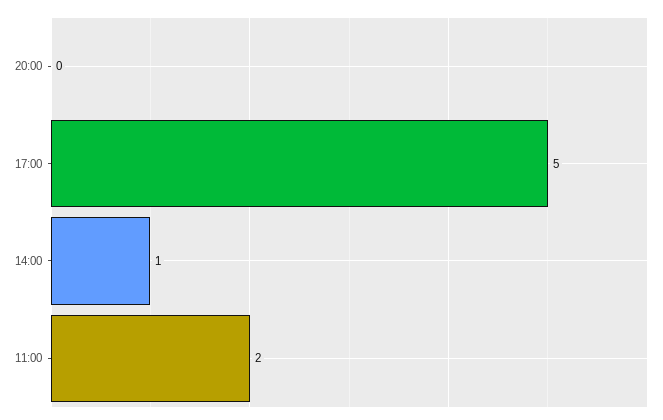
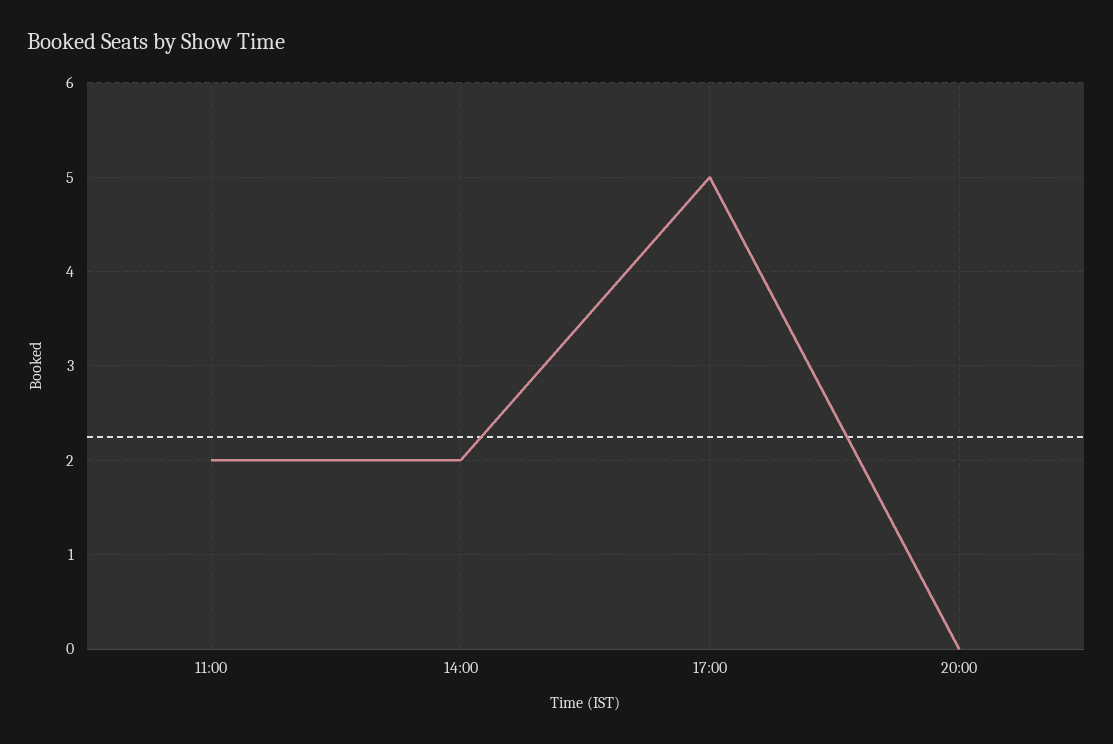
  {
    "20:00": 0,
    "17:00": 5,
-   "14:00": 1,
+   "14:00": 2,
    "11:00": 2
  }

